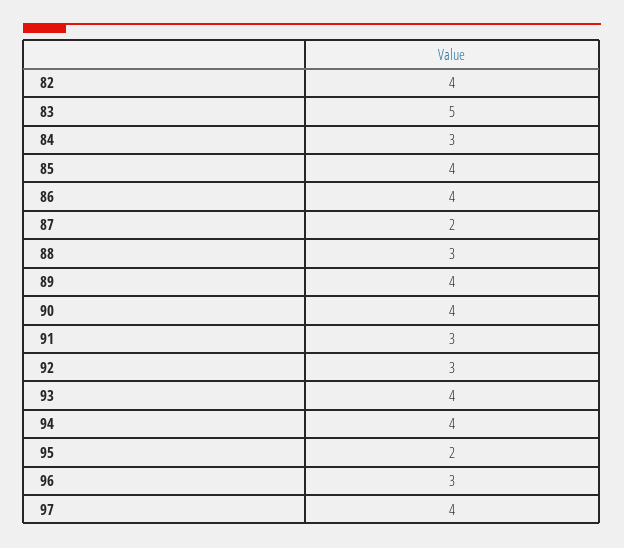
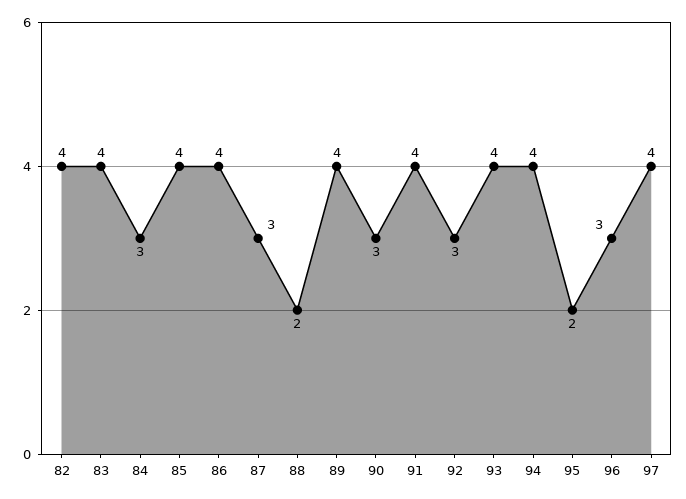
  {
    "82": 4,
-   "83": 5,
+   "83": 4,
    "84": 3,
    "85": 4,
    "86": 4,
-   "87": 2,
+   "87": 3,
-   "88": 3,
+   "88": 2,
    "89": 4,
-   "90": 4,
+   "90": 3,
-   "91": 3,
+   "91": 4,
    "92": 3,
    "93": 4,
    "94": 4,
    "95": 2,
    "96": 3,
    "97": 4
  }

